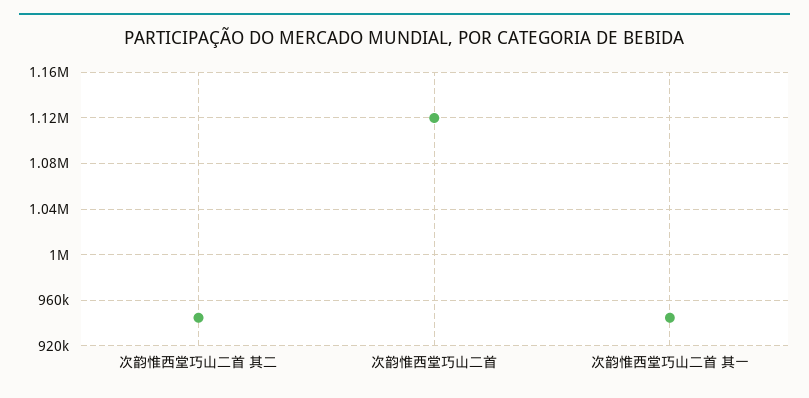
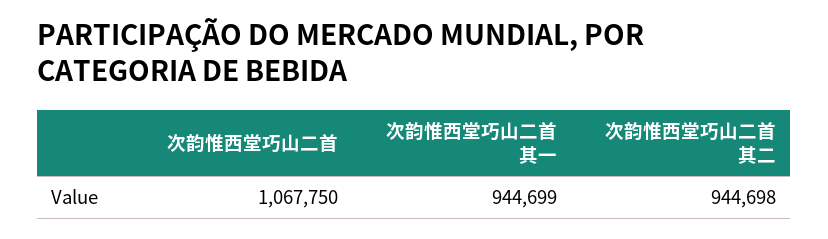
  {
    "次韵惟西堂巧山二首 其二": 944698,
-   "次韵惟西堂巧山二首": 1120000,
+   "次韵惟西堂巧山二首": 1067750,
    "次韵惟西堂巧山二首 其一": 944699
  }

